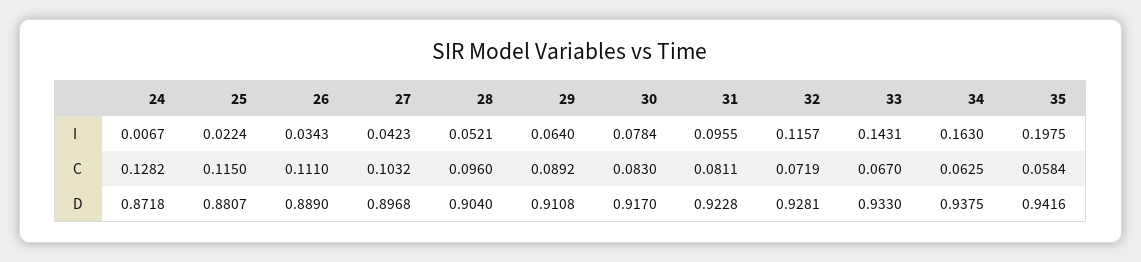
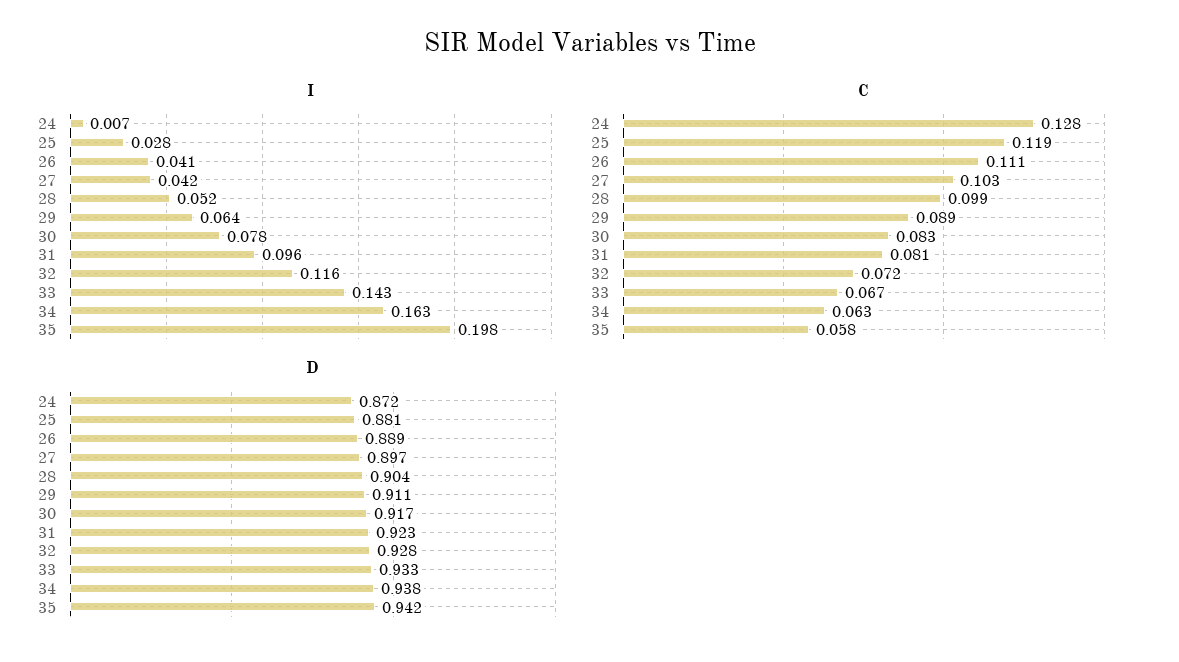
  {
    "I": {
      "24": 0.0067,
-     "25": 0.0224,
+     "25": 0.028,
-     "26": 0.0343,
+     "26": 0.041,
      "27": 0.0423,
      "28": 0.0521,
      "29": 0.064,
      "30": 0.0784,
      "31": 0.0955,
      "32": 0.1157,
      "33": 0.1431,
      "34": 0.163,
      "35": 0.1975
    },
    "C": {
      "24": 0.1282,
-     "25": 0.115,
+     "25": 0.119,
      "26": 0.111,
      "27": 0.1032,
-     "28": 0.096,
+     "28": 0.099,
      "29": 0.0892,
      "30": 0.083,
      "31": 0.0811,
      "32": 0.0719,
      "33": 0.067,
      "34": 0.0625,
      "35": 0.0584
    },
    "D": {
      "24": 0.8718,
      "25": 0.8807,
      "26": 0.889,
      "27": 0.8968,
      "28": 0.904,
      "29": 0.9108,
      "30": 0.917,
      "31": 0.9228,
      "32": 0.9281,
      "33": 0.933,
      "34": 0.9375,
      "35": 0.9416
    }
  }

